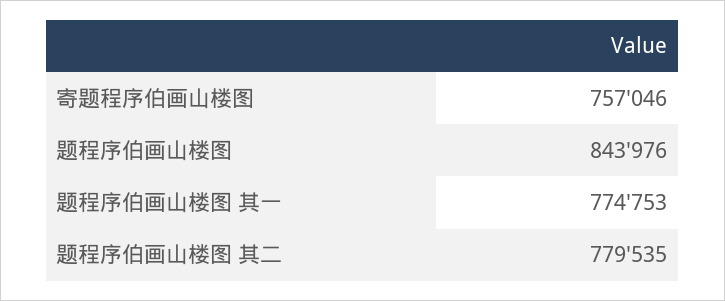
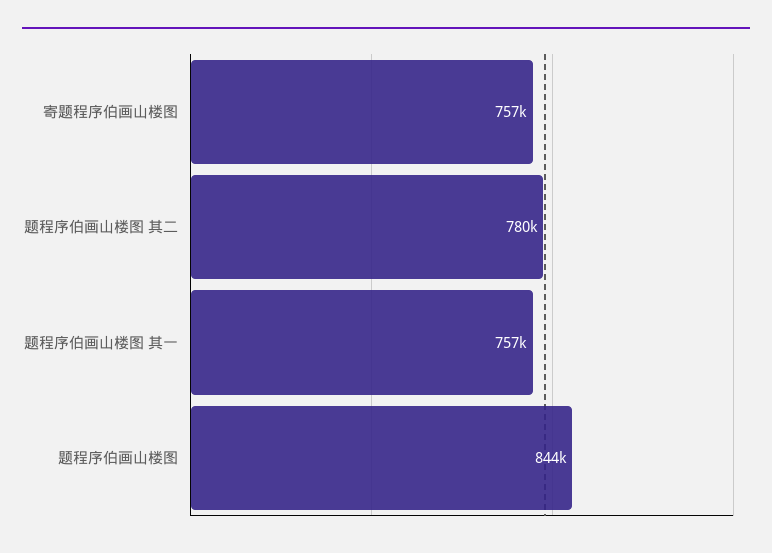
  {
    "寄题程序伯画山楼图": 757046,
    "题程序伯画山楼图": 843976,
-   "题程序伯画山楼图 其一": 774753,
+   "题程序伯画山楼图 其一": 757000,
    "题程序伯画山楼图 其二": 779535
  }

